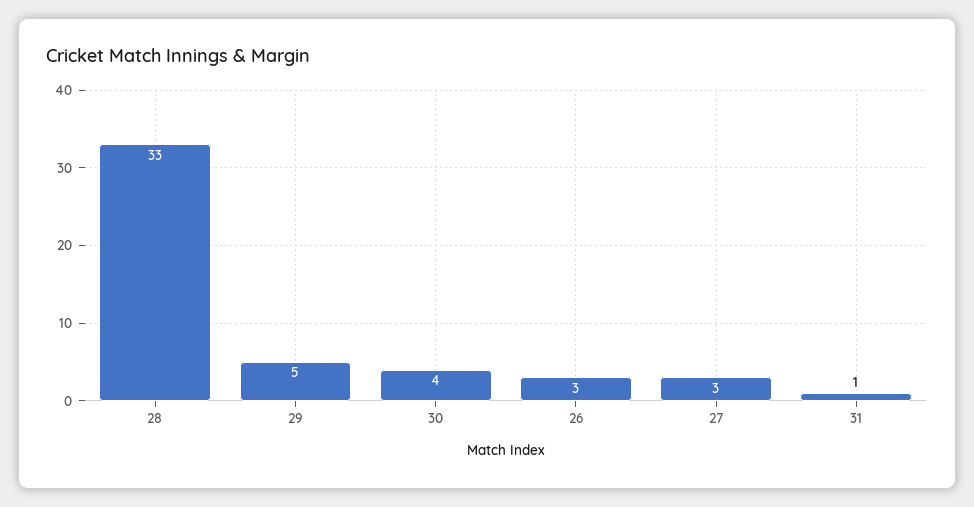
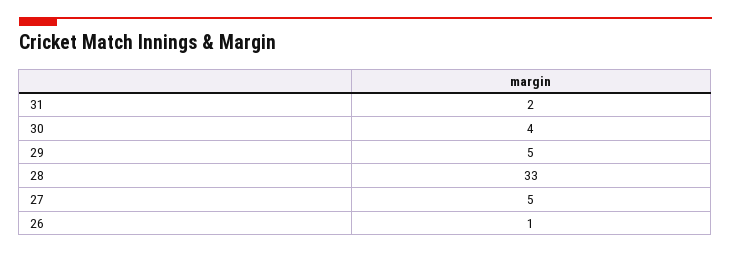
  {
    "28": 33,
    "29": 5,
    "30": 4,
-   "26": 3,
+   "26": 1,
-   "27": 3,
+   "27": 5,
-   "31": 1
+   "31": 2
  }

